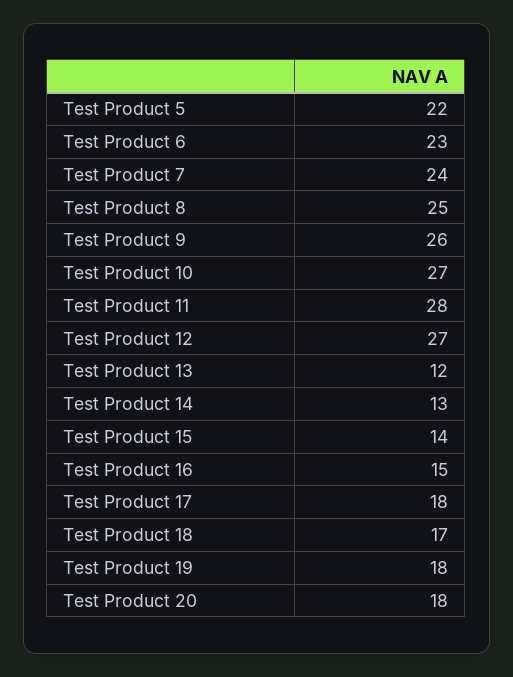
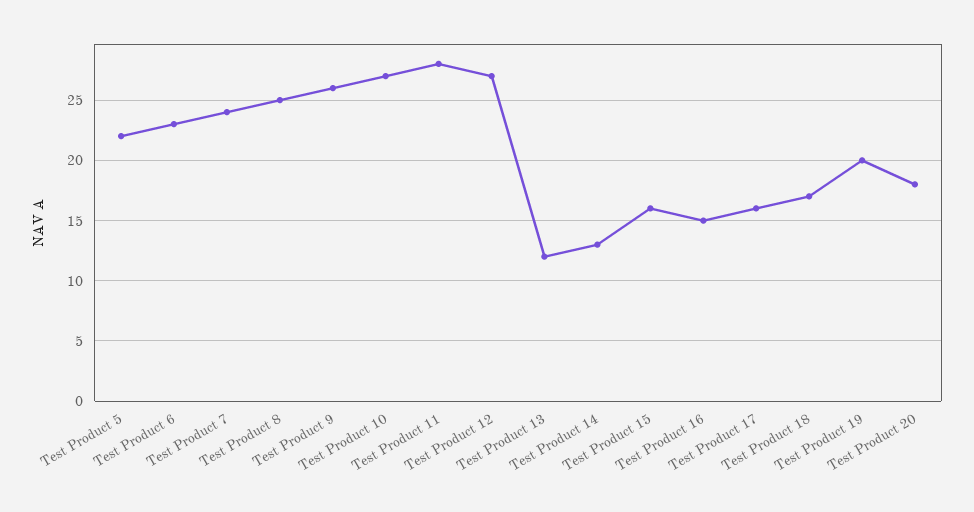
  {
    "Test Product 5": 22,
    "Test Product 6": 23,
    "Test Product 7": 24,
    "Test Product 8": 25,
    "Test Product 9": 26,
    "Test Product 10": 27,
    "Test Product 11": 28,
    "Test Product 12": 27,
    "Test Product 13": 12,
    "Test Product 14": 13,
-   "Test Product 15": 14,
+   "Test Product 15": 16,
    "Test Product 16": 15,
-   "Test Product 17": 18,
+   "Test Product 17": 16,
    "Test Product 18": 17,
-   "Test Product 19": 18,
+   "Test Product 19": 20,
    "Test Product 20": 18
  }

